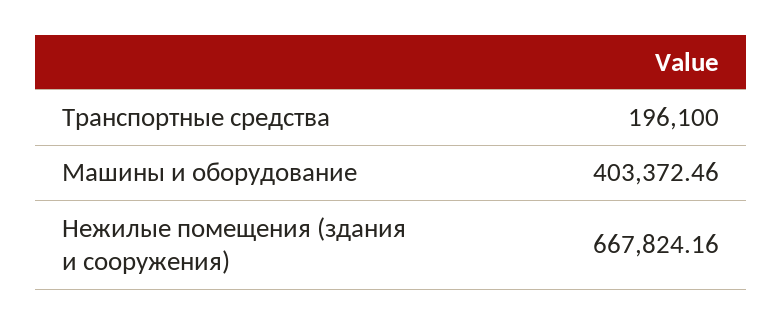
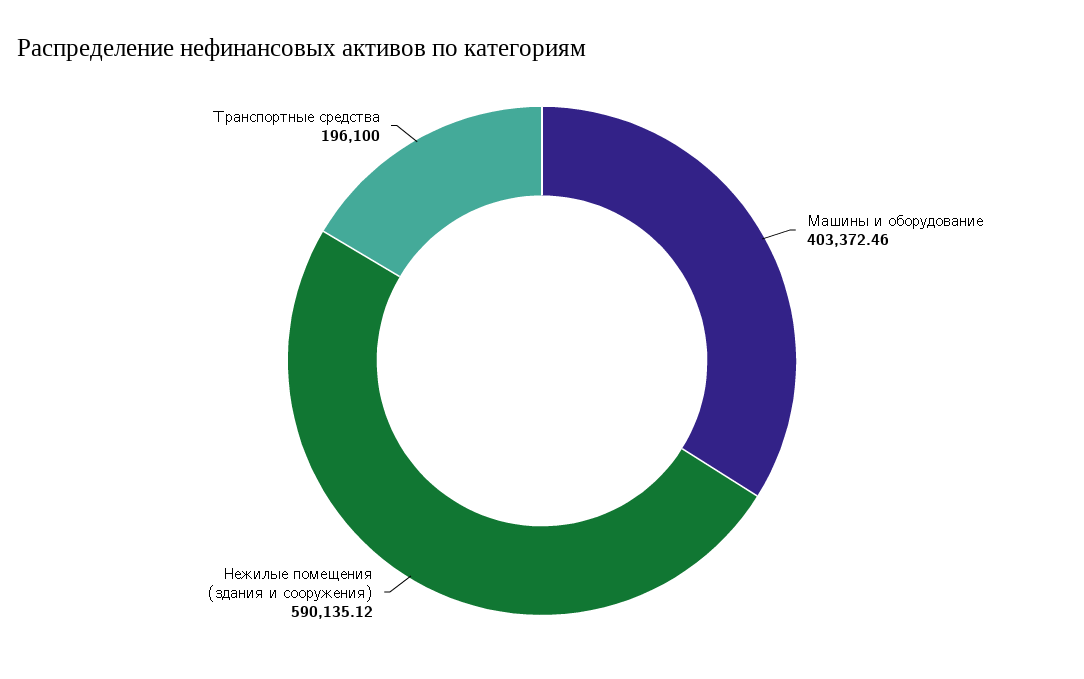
  {
    "Транспортные средства": 196100,
    "Машины и оборудование": 403372.46,
-   "Нежилые помещения (здания и сооружения)": 667824.16
+   "Нежилые помещения (здания и сооружения)": 590135.12
  }

